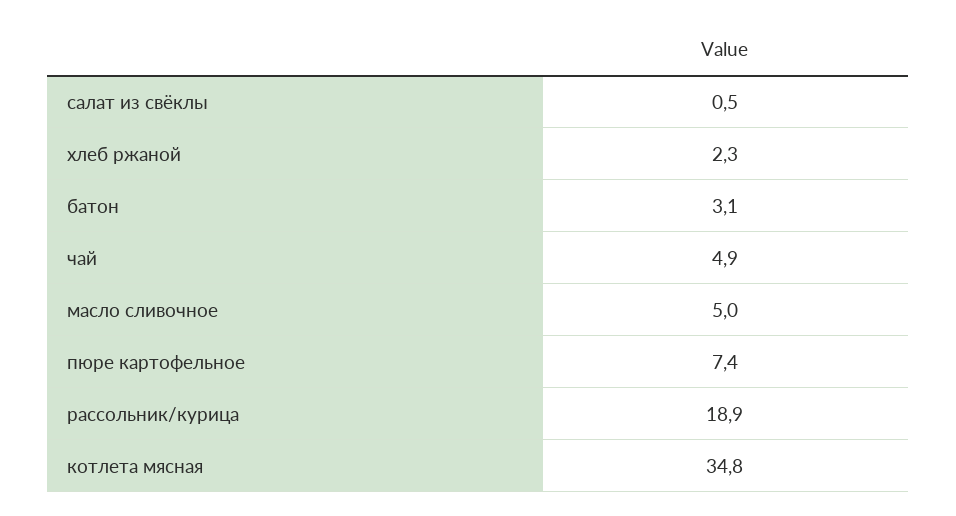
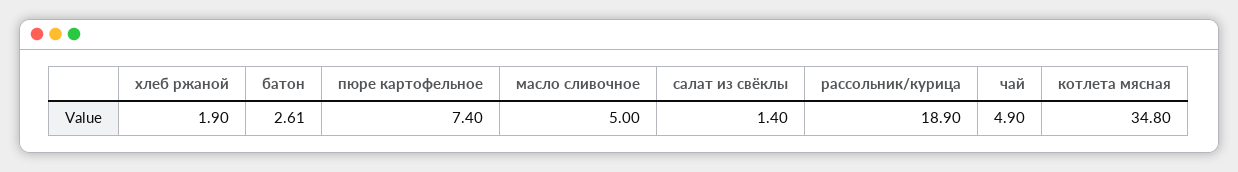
  {
-   "салат из свёклы": 0.5,
+   "салат из свёклы": 1.4,
-   "хлеб ржаной": 2.3,
+   "хлеб ржаной": 1.9,
-   "батон": 3.1,
+   "батон": 2.61,
    "чай": 4.9,
    "масло сливочное": 5,
    "пюре картофельное": 7.4,
    "рассольник/курица": 18.9,
    "котлета мясная": 34.8
  }

